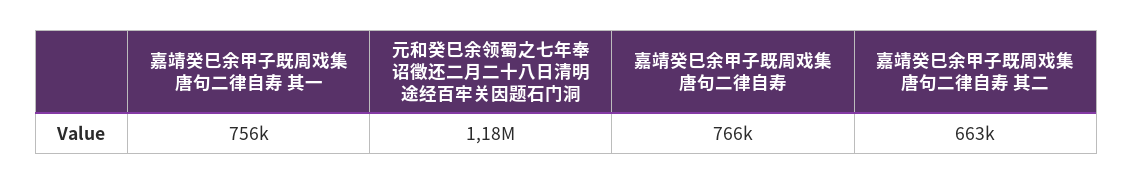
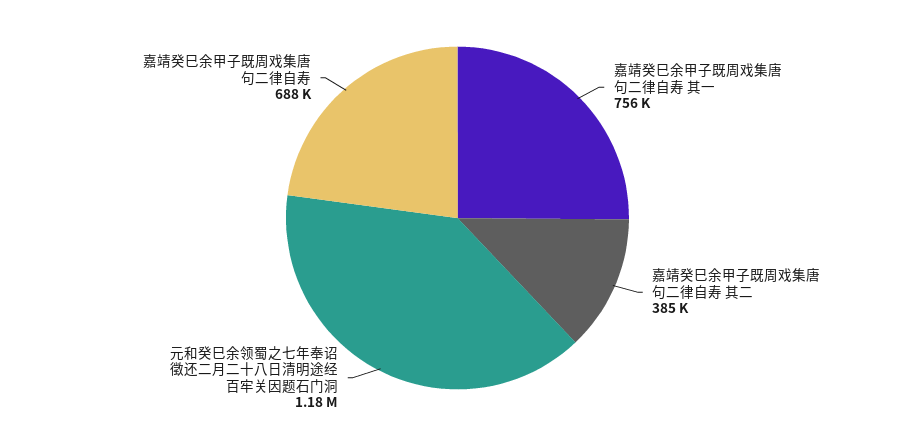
  {
    "嘉靖癸巳余甲子既周戏集唐句二律自寿 其一": 756000,
    "元和癸巳余领蜀之七年奉诏徵还二月二十八日清明途经百牢关因题石门洞": 1180000,
-   "嘉靖癸巳余甲子既周戏集唐句二律自寿": 766000,
+   "嘉靖癸巳余甲子既周戏集唐句二律自寿": 688000,
-   "嘉靖癸巳余甲子既周戏集唐句二律自寿 其二": 663000
+   "嘉靖癸巳余甲子既周戏集唐句二律自寿 其二": 385000
  }

